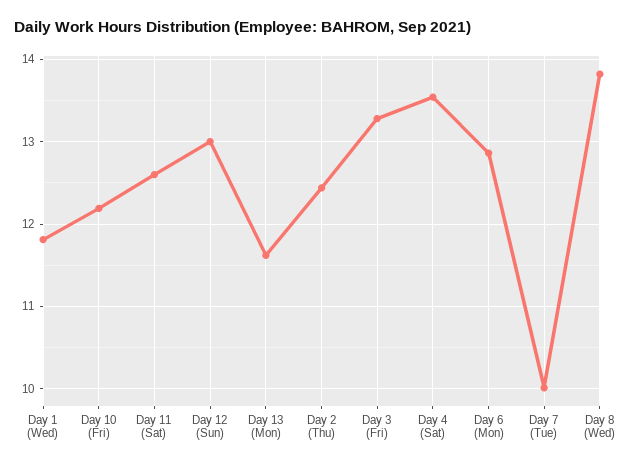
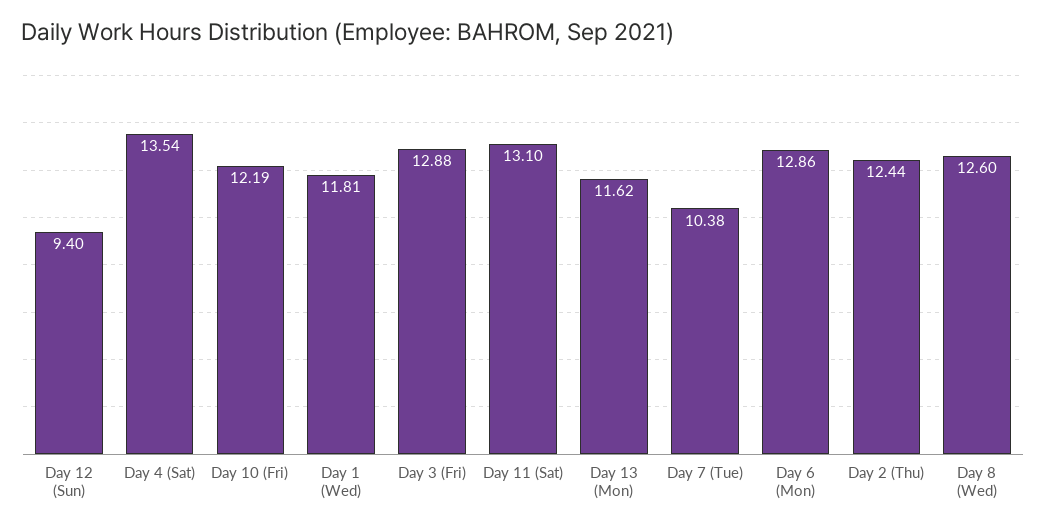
  {
    "Day 1 (Wed)": 11.81,
    "Day 10 (Fri)": 12.19,
-   "Day 11 (Sat)": 12.6,
+   "Day 11 (Sat)": 13.1,
-   "Day 12 (Sun)": 13,
+   "Day 12 (Sun)": 9.4,
    "Day 13 (Mon)": 11.62,
    "Day 2 (Thu)": 12.44,
-   "Day 3 (Fri)": 13.3,
+   "Day 3 (Fri)": 12.88,
    "Day 4 (Sat)": 13.54,
    "Day 6 (Mon)": 12.86,
-   "Day 7 (Tue)": 10,
+   "Day 7 (Tue)": 10.38,
-   "Day 8 (Wed)": 13.8
+   "Day 8 (Wed)": 12.6
  }

